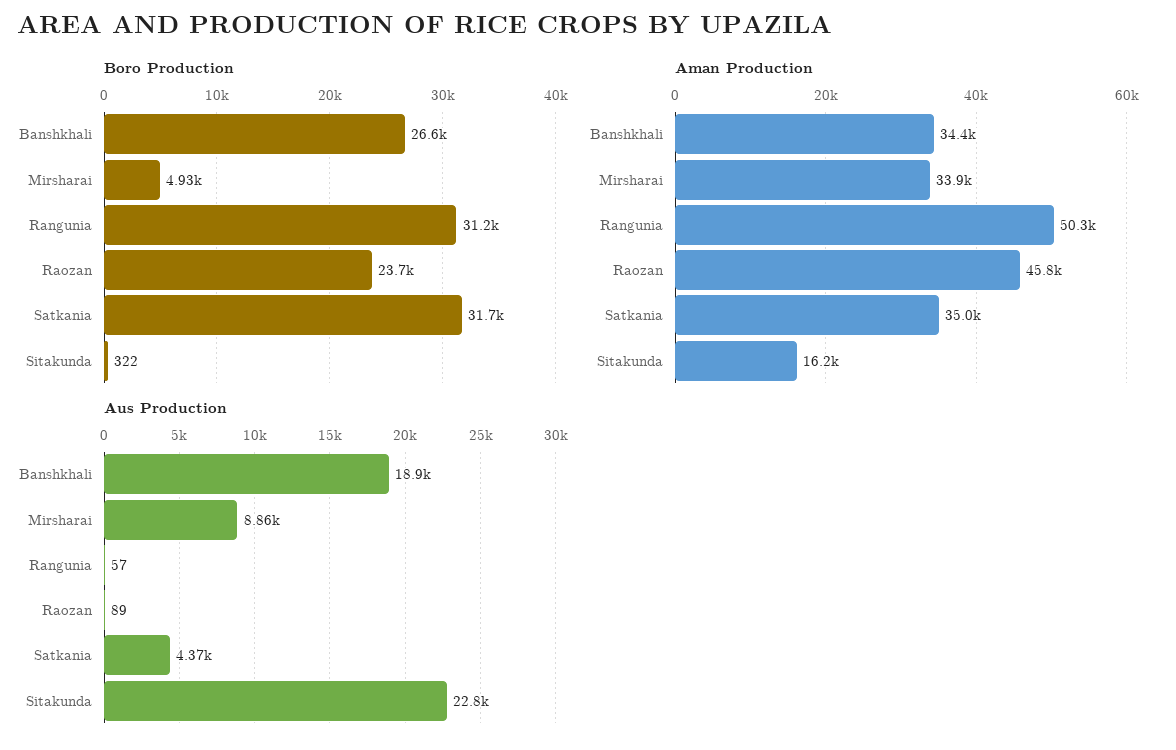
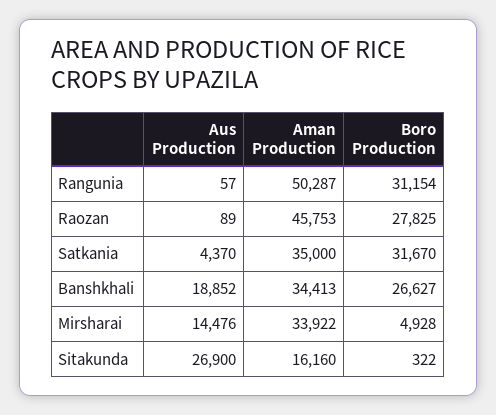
  {
    "Boro Production": {
      "Banshkhali": 26627,
      "Mirsharai": 4928,
      "Rangunia": 31154,
-     "Raozan": 23700,
+     "Raozan": 27825,
      "Satkania": 31670,
      "Sitakunda": 322
    },
    "Aman Production": {
      "Banshkhali": 34413,
      "Mirsharai": 33922,
      "Rangunia": 50287,
      "Raozan": 45753,
      "Satkania": 35000,
      "Sitakunda": 16160
    },
    "Aus Production": {
      "Banshkhali": 18852,
-     "Mirsharai": 8860,
+     "Mirsharai": 14476,
      "Rangunia": 57,
      "Raozan": 89,
      "Satkania": 4370,
-     "Sitakunda": 22800
+     "Sitakunda": 26900
    }
  }

